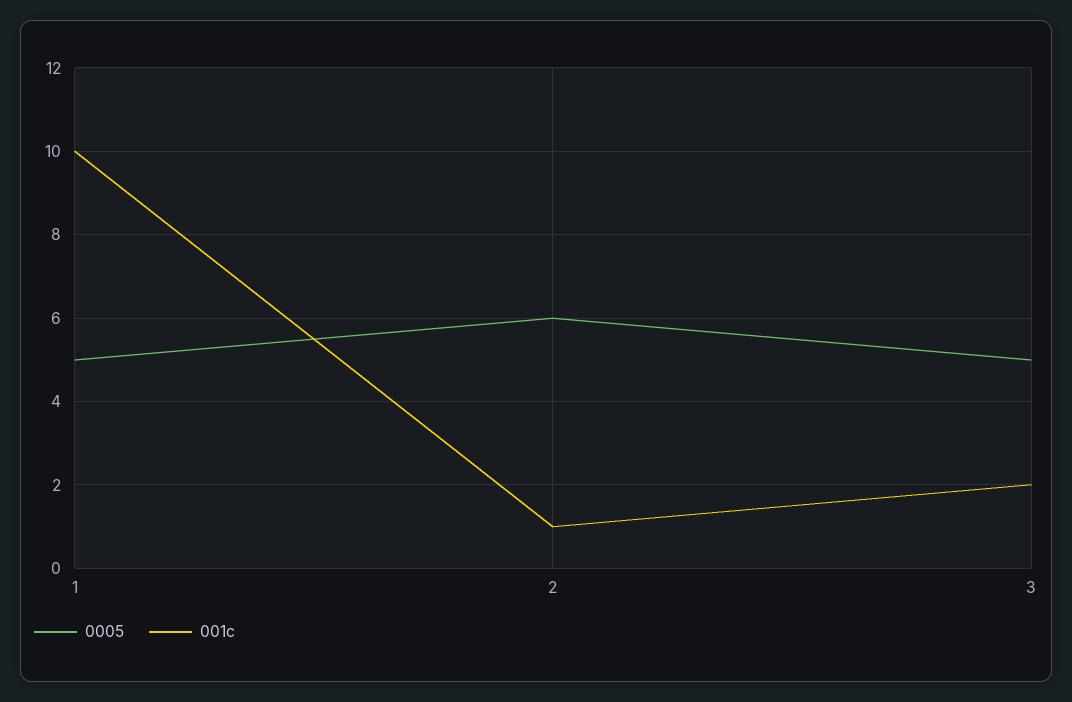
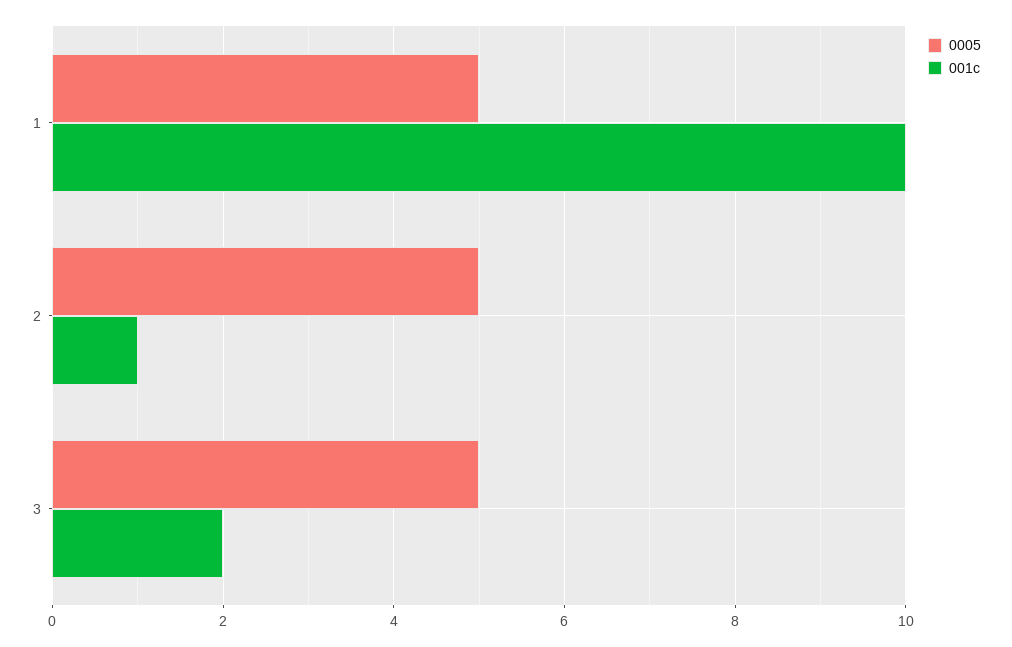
  {
    "0005": {
      "1": 5,
-     "2": 6,
+     "2": 5,
      "3": 5
    },
    "001c": {
      "1": 10,
      "2": 1,
      "3": 2
    }
  }

